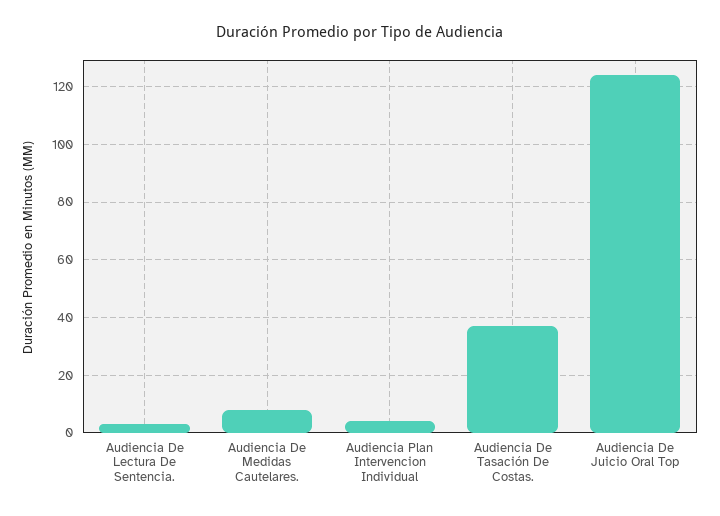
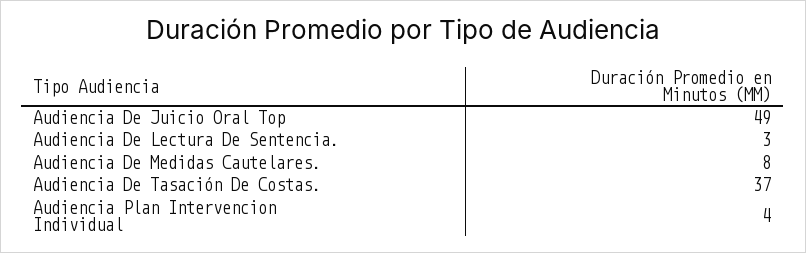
  {
    "Audiencia De Lectura De Sentencia.": 3,
    "Audiencia De Medidas Cautelares.": 8,
    "Audiencia Plan Intervencion Individual": 4,
    "Audiencia De Tasación De Costas.": 37,
-   "Audiencia De Juicio Oral Top": 125
+   "Audiencia De Juicio Oral Top": 49
  }

